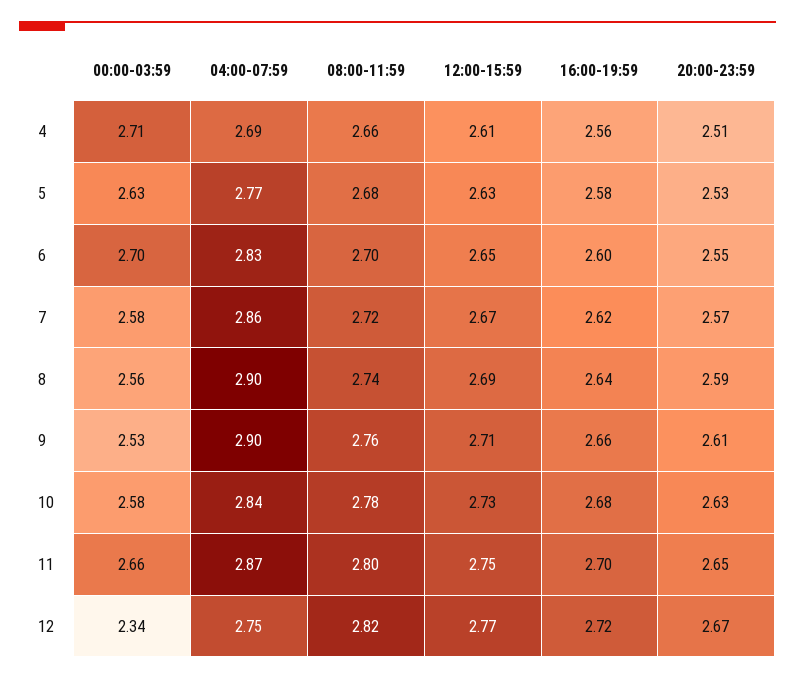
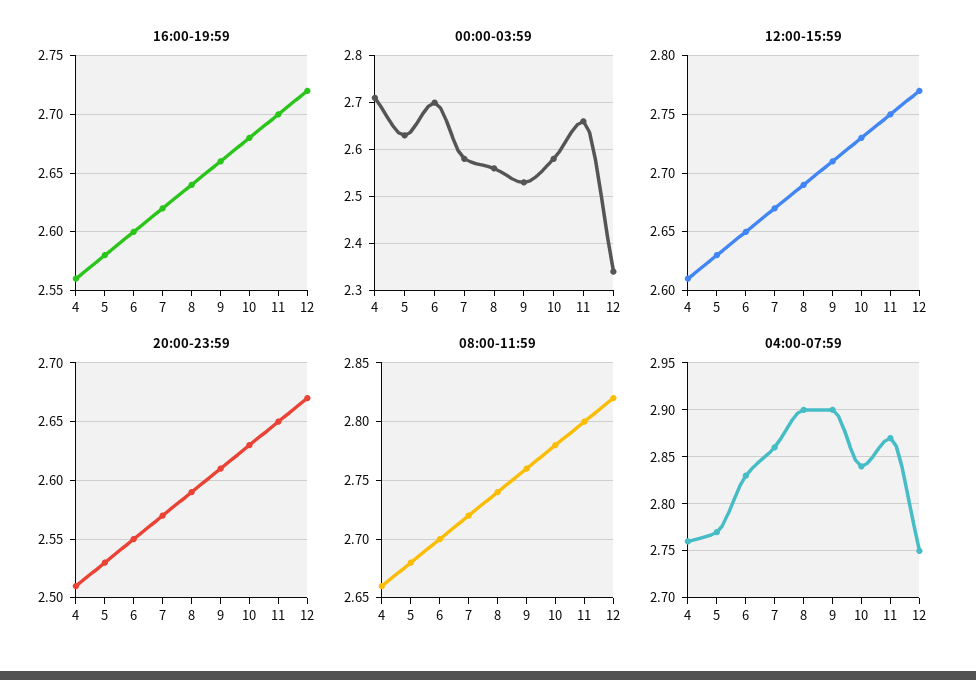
  {
    "00:00-03:59": {
      "4": 2.71,
      "5": 2.63,
      "6": 2.7,
      "7": 2.58,
      "8": 2.56,
      "9": 2.53,
      "10": 2.58,
      "11": 2.66,
      "12": 2.34
    },
    "04:00-07:59": {
-     "4": 2.69,
+     "4": 2.76,
      "5": 2.77,
      "6": 2.83,
      "7": 2.86,
      "8": 2.9,
      "9": 2.9,
      "10": 2.84,
      "11": 2.87,
      "12": 2.75
    },
    "08:00-11:59": {
      "4": 2.66,
      "5": 2.68,
      "6": 2.7,
      "7": 2.72,
      "8": 2.74,
      "9": 2.76,
      "10": 2.78,
      "11": 2.8,
      "12": 2.82
    },
    "12:00-15:59": {
      "4": 2.61,
      "5": 2.63,
      "6": 2.65,
      "7": 2.67,
      "8": 2.69,
      "9": 2.71,
      "10": 2.73,
      "11": 2.75,
      "12": 2.77
    },
    "16:00-19:59": {
      "4": 2.56,
      "5": 2.58,
      "6": 2.6,
      "7": 2.62,
      "8": 2.64,
      "9": 2.66,
      "10": 2.68,
      "11": 2.7,
      "12": 2.72
    },
    "20:00-23:59": {
      "4": 2.51,
      "5": 2.53,
      "6": 2.55,
      "7": 2.57,
      "8": 2.59,
      "9": 2.61,
      "10": 2.63,
      "11": 2.65,
      "12": 2.67
    }
  }

